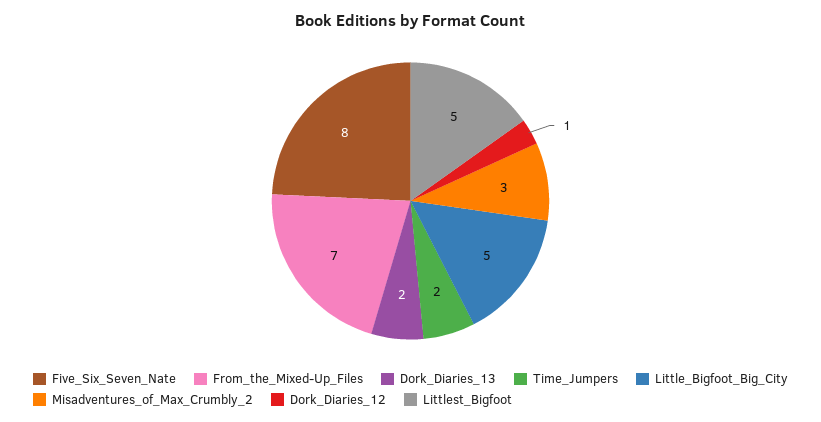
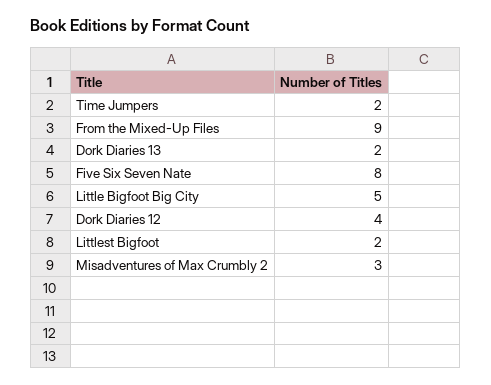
  {
    "Five_Six_Seven_Nate": 8,
-   "From_the_Mixed-Up_Files": 7,
+   "From_the_Mixed-Up_Files": 9,
    "Dork_Diaries_13": 2,
    "Time_Jumpers": 2,
    "Little_Bigfoot_Big_City": 5,
    "Misadventures_of_Max_Crumbly_2": 3,
-   "Dork_Diaries_12": 1,
+   "Dork_Diaries_12": 4,
-   "Littlest_Bigfoot": 5
+   "Littlest_Bigfoot": 2
  }

